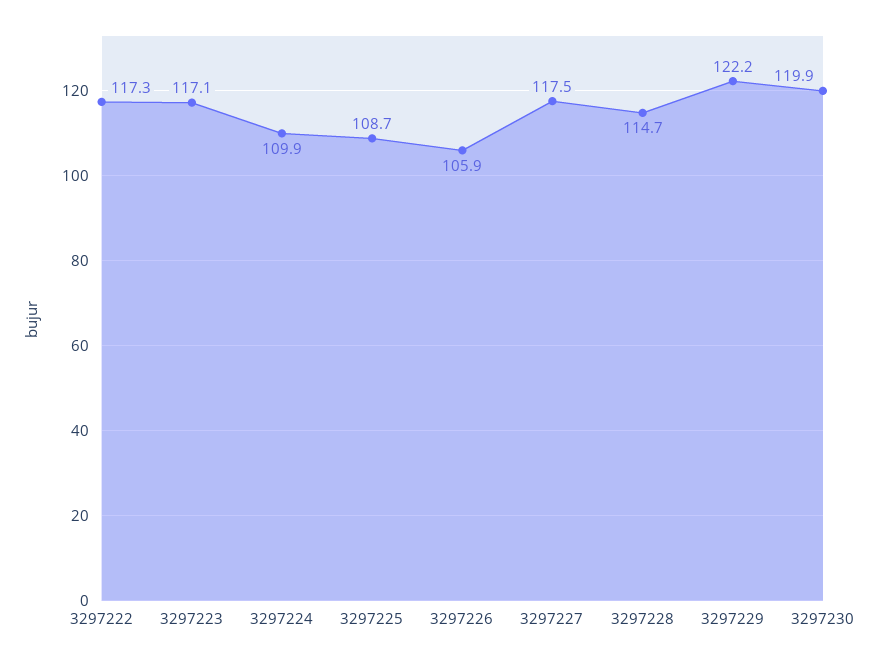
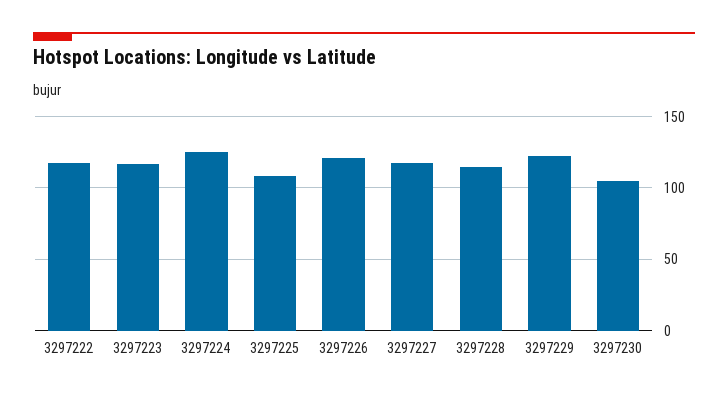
  {
    "3297222": 117.3,
    "3297223": 117.1,
-   "3297224": 109.9,
+   "3297224": 125,
    "3297225": 108.7,
-   "3297226": 105.9,
+   "3297226": 120,
    "3297227": 117.5,
    "3297228": 114.7,
    "3297229": 122.2,
-   "3297230": 119.9
+   "3297230": 105
  }

